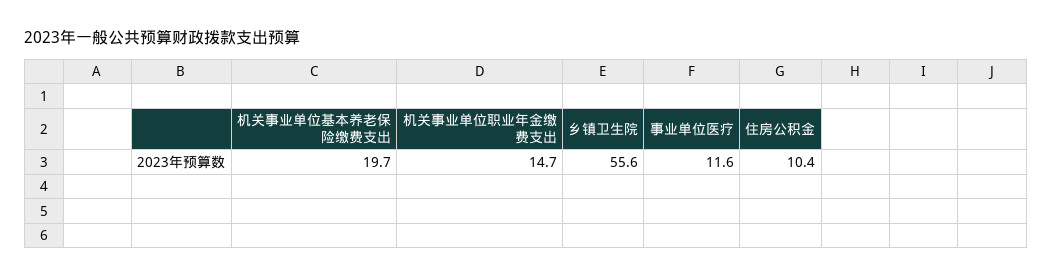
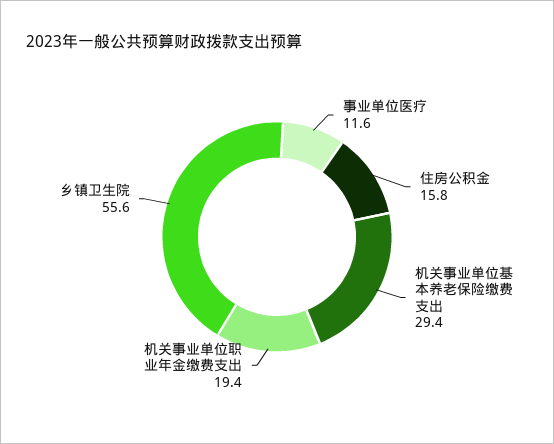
  {
-   "机关事业单位基本养老保险缴费支出": 19.7,
+   "机关事业单位基本养老保险缴费支出": 29.4,
-   "机关事业单位职业年金缴费支出": 14.7,
+   "机关事业单位职业年金缴费支出": 19.4,
    "乡镇卫生院": 55.6,
    "事业单位医疗": 11.6,
-   "住房公积金": 10.4
+   "住房公积金": 15.8
  }

